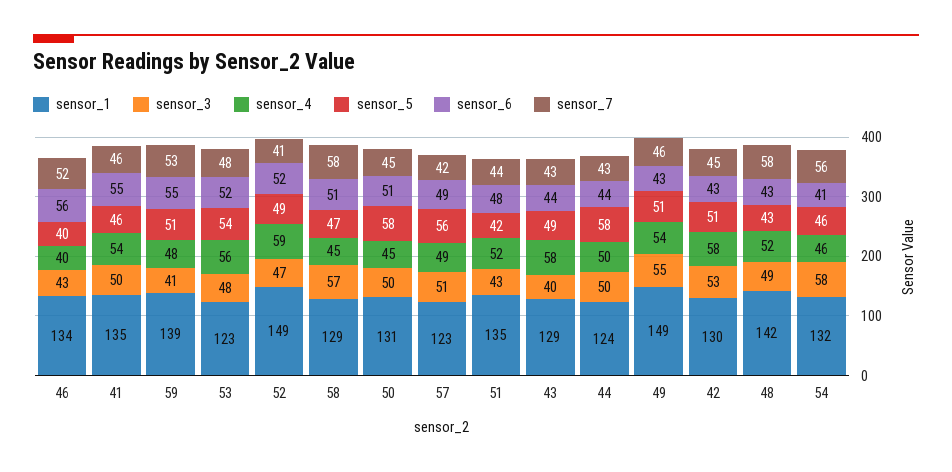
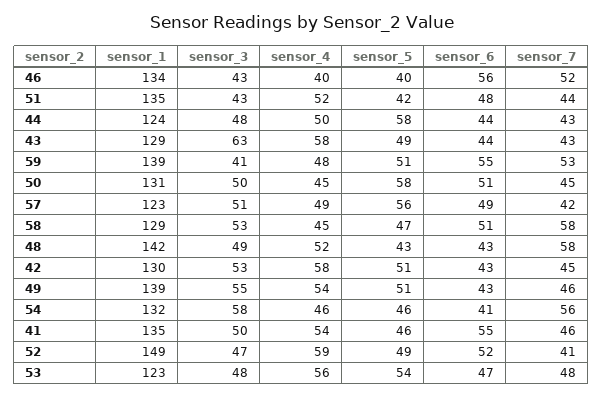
  {
    "sensor_1": {
      "46": 134,
      "41": 135,
      "59": 139,
      "53": 123,
      "52": 149,
      "58": 129,
      "50": 131,
      "57": 123,
      "51": 135,
      "43": 129,
      "44": 124,
-     "49": 149,
+     "49": 139,
      "42": 130,
      "48": 142,
      "54": 132
    },
    "sensor_3": {
      "46": 43,
      "41": 50,
      "59": 41,
      "53": 48,
      "52": 47,
-     "58": 57,
+     "58": 53,
      "50": 50,
      "57": 51,
      "51": 43,
-     "43": 40,
+     "43": 63,
-     "44": 50,
+     "44": 48,
      "49": 55,
      "42": 53,
      "48": 49,
      "54": 58
    },
    "sensor_4": {
      "46": 40,
      "41": 54,
      "59": 48,
      "53": 56,
      "52": 59,
      "58": 45,
      "50": 45,
      "57": 49,
      "51": 52,
      "43": 58,
      "44": 50,
      "49": 54,
      "42": 58,
      "48": 52,
      "54": 46
    },
    "sensor_5": {
      "46": 40,
      "41": 46,
      "59": 51,
      "53": 54,
      "52": 49,
      "58": 47,
      "50": 58,
      "57": 56,
      "51": 42,
      "43": 49,
      "44": 58,
      "49": 51,
      "42": 51,
      "48": 43,
      "54": 46
    },
    "sensor_6": {
      "46": 56,
      "41": 55,
      "59": 55,
-     "53": 52,
+     "53": 47,
      "52": 52,
      "58": 51,
      "50": 51,
      "57": 49,
      "51": 48,
      "43": 44,
      "44": 44,
      "49": 43,
      "42": 43,
      "48": 43,
      "54": 41
    },
    "sensor_7": {
      "46": 52,
      "41": 46,
      "59": 53,
      "53": 48,
      "52": 41,
      "58": 58,
      "50": 45,
      "57": 42,
      "51": 44,
      "43": 43,
      "44": 43,
      "49": 46,
      "42": 45,
      "48": 58,
      "54": 56
    }
  }

